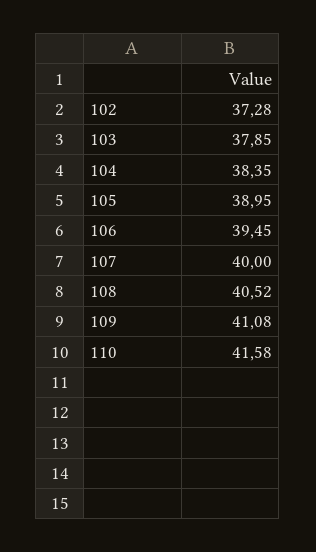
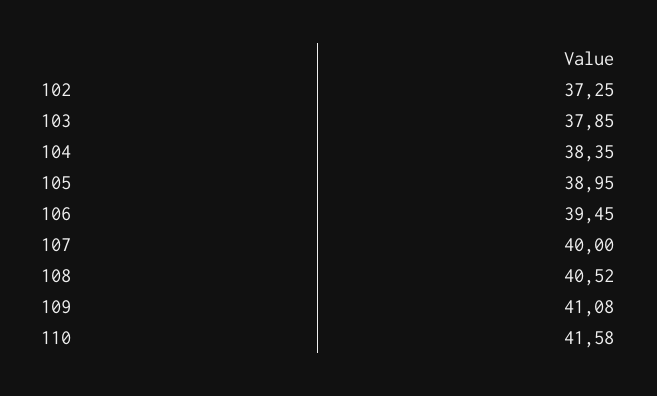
  {
-   "102": 37.28,
+   "102": 37.25,
    "103": 37.85,
    "104": 38.35,
    "105": 38.95,
    "106": 39.45,
    "107": 40,
    "108": 40.52,
    "109": 41.08,
    "110": 41.58
  }

